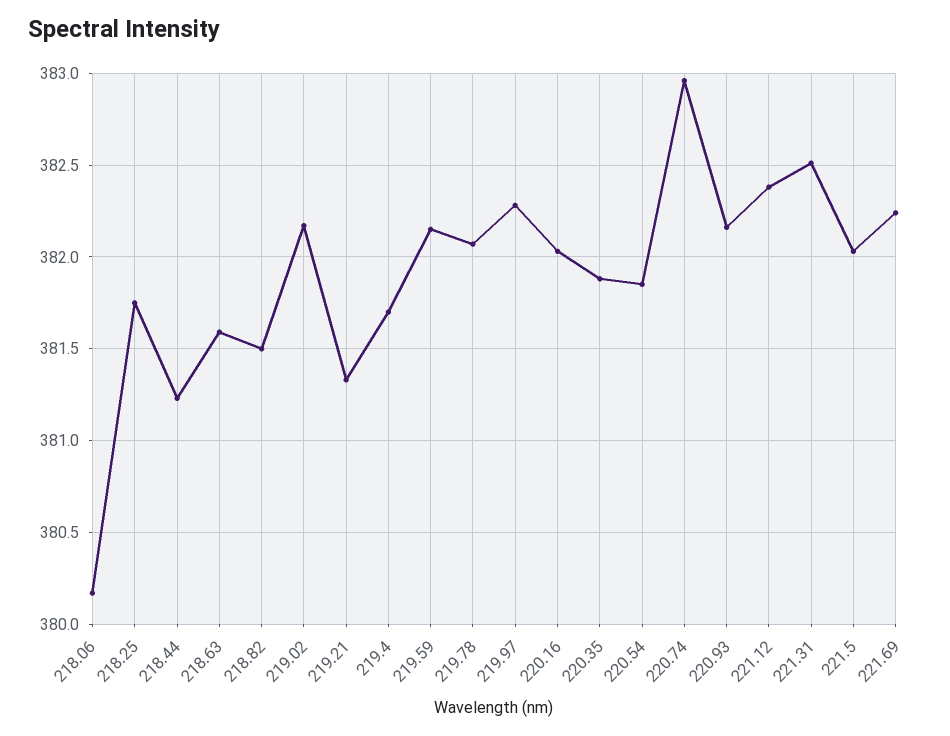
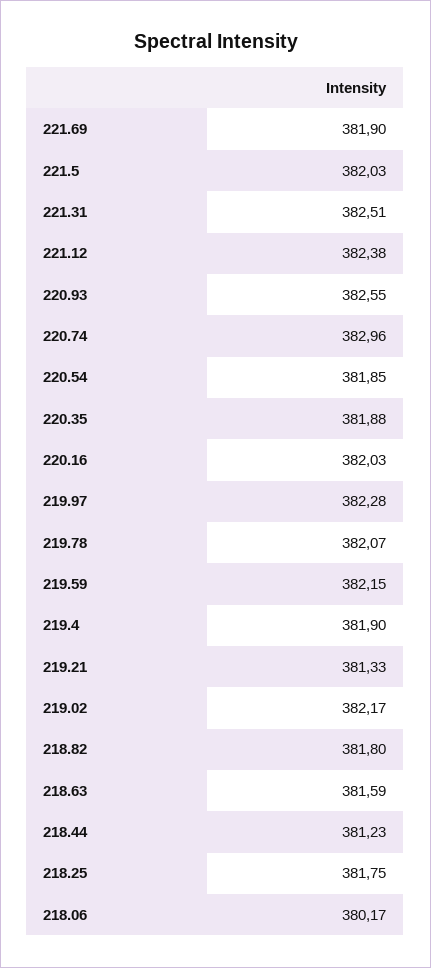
  {
    "218.06": 380.17,
    "218.25": 381.75,
    "218.44": 381.23,
    "218.63": 381.59,
-   "218.82": 381.5,
+   "218.82": 381.8,
    "219.02": 382.17,
    "219.21": 381.33,
-   "219.4": 381.7,
+   "219.4": 381.9,
    "219.59": 382.15,
    "219.78": 382.07,
    "219.97": 382.28,
    "220.16": 382.03,
    "220.35": 381.88,
    "220.54": 381.85,
    "220.74": 382.96,
-   "220.93": 382.15,
+   "220.93": 382.55,
    "221.12": 382.38,
    "221.31": 382.51,
    "221.5": 382.03,
-   "221.69": 382.25
+   "221.69": 381.9
  }

